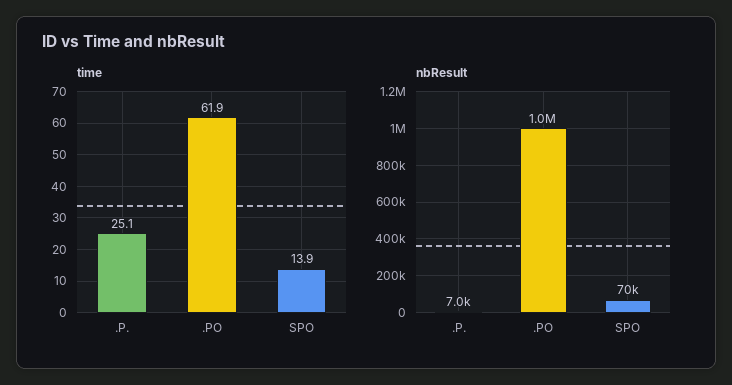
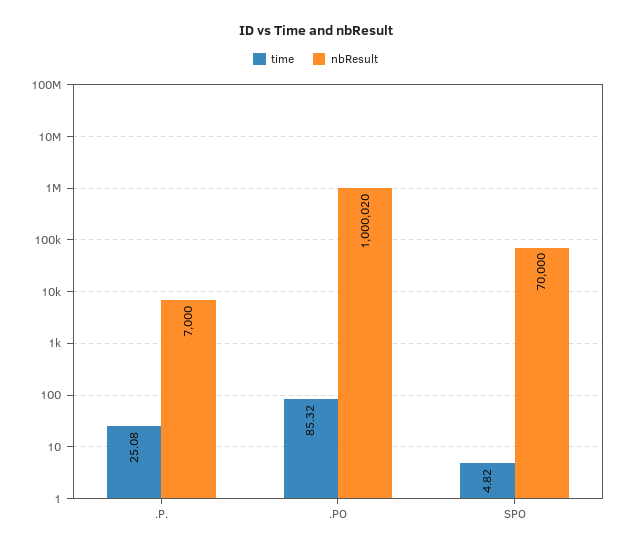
  {
    "time": {
      ".P.": 25.08,
-     ".PO": 61.9,
+     ".PO": 85.32,
-     "SPO": 13.9
+     "SPO": 4.82
    },
    "nbResult": {
      ".P.": 7000,
-     ".PO": 1000000,
+     ".PO": 1000020,
      "SPO": 70000
    }
  }

